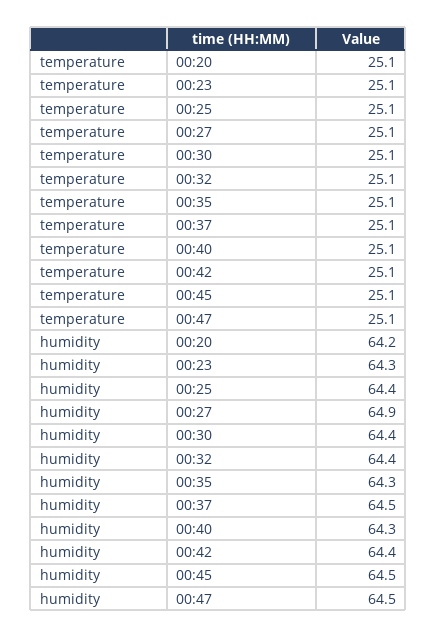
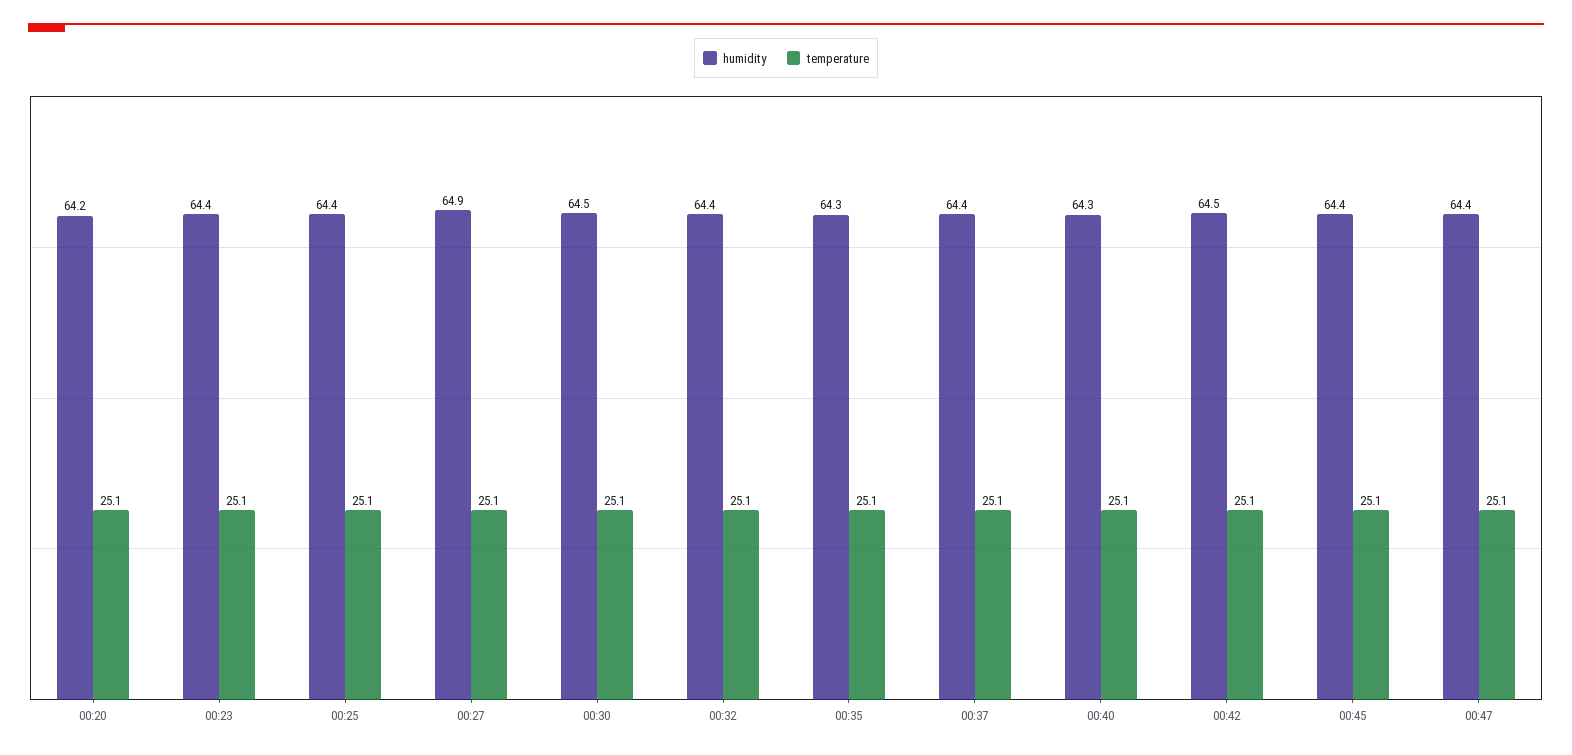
  {
    "temperature": {
      "00:20": 25.1,
      "00:23": 25.1,
      "00:25": 25.1,
      "00:27": 25.1,
      "00:30": 25.1,
      "00:32": 25.1,
      "00:35": 25.1,
      "00:37": 25.1,
      "00:40": 25.1,
      "00:42": 25.1,
      "00:45": 25.1,
      "00:47": 25.1
    },
    "humidity": {
      "00:20": 64.2,
-     "00:23": 64.3,
+     "00:23": 64.4,
      "00:25": 64.4,
      "00:27": 64.9,
-     "00:30": 64.4,
+     "00:30": 64.5,
      "00:32": 64.4,
      "00:35": 64.3,
-     "00:37": 64.5,
+     "00:37": 64.4,
      "00:40": 64.3,
-     "00:42": 64.4,
+     "00:42": 64.5,
-     "00:45": 64.5,
+     "00:45": 64.4,
-     "00:47": 64.5
+     "00:47": 64.4
    }
  }

